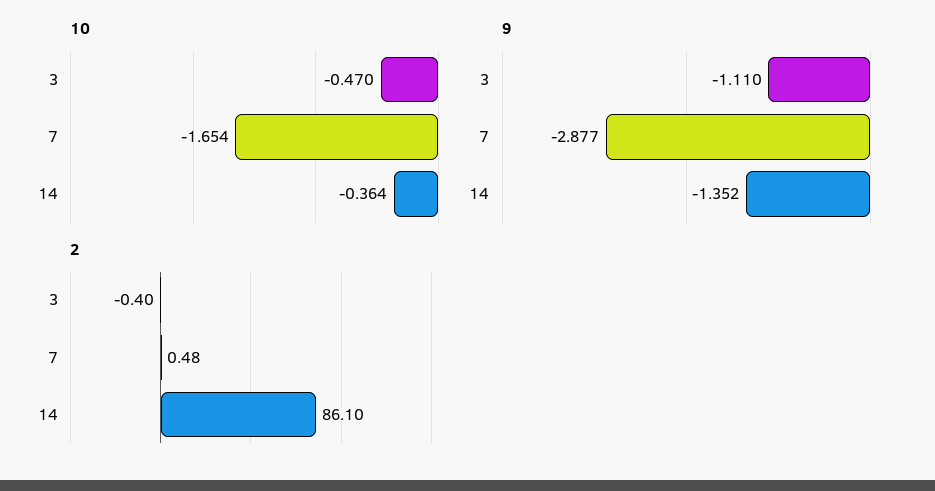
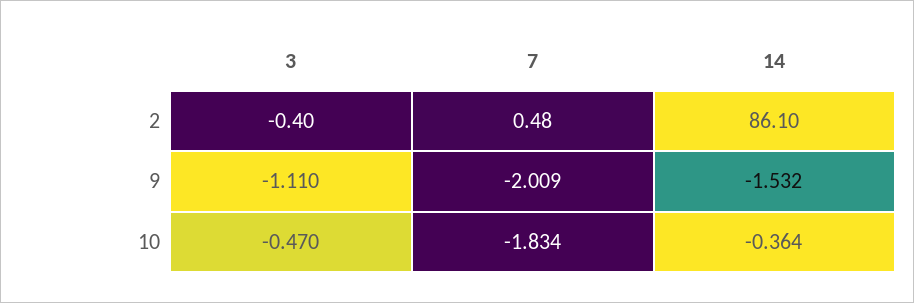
  {
    "10": {
      "3": -0.47,
-     "7": -1.654,
+     "7": -1.834,
      "14": -0.364
    },
    "9": {
      "3": -1.11,
-     "7": -2.877,
+     "7": -2.009,
-     "14": -1.352
+     "14": -1.532
    },
    "2": {
      "3": -0.4,
      "7": 0.48,
      "14": 86.1
    }
  }

